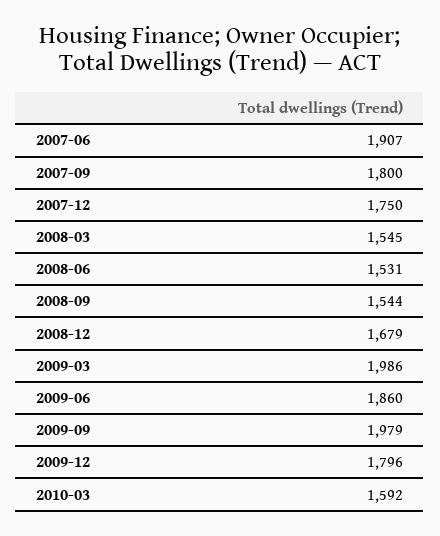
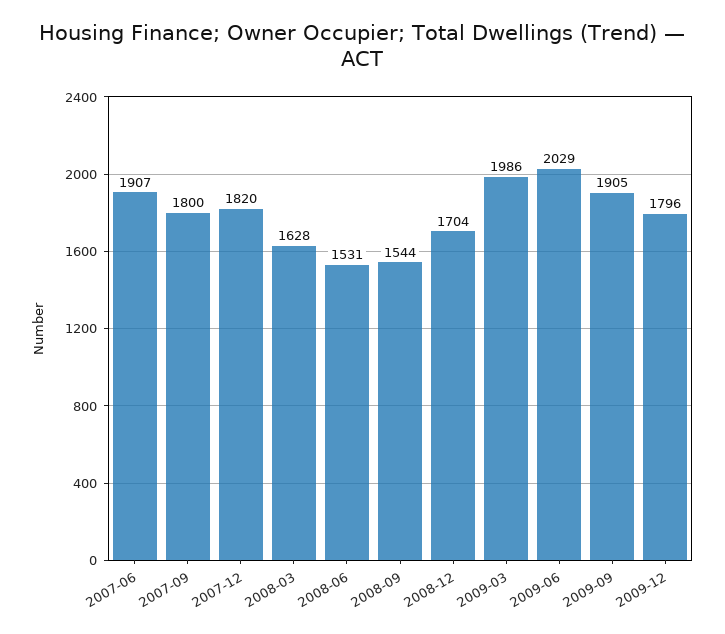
  {
    "2007-06": 1907,
    "2007-09": 1800,
-   "2007-12": 1750,
+   "2007-12": 1820,
-   "2008-03": 1545,
+   "2008-03": 1628,
    "2008-06": 1531,
    "2008-09": 1544,
-   "2008-12": 1679,
+   "2008-12": 1704,
    "2009-03": 1986,
-   "2009-06": 1860,
+   "2009-06": 2029,
-   "2009-09": 1979,
+   "2009-09": 1905,
-   "2009-12": 1796,
+   "2009-12": 1796
-   "2010-03": 1592
  }

